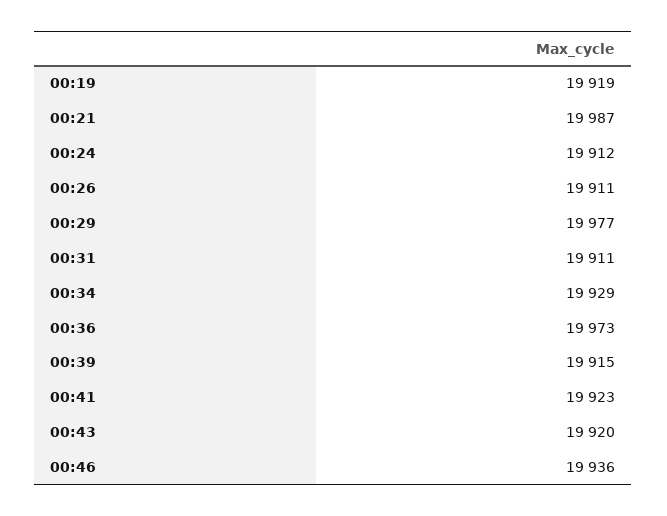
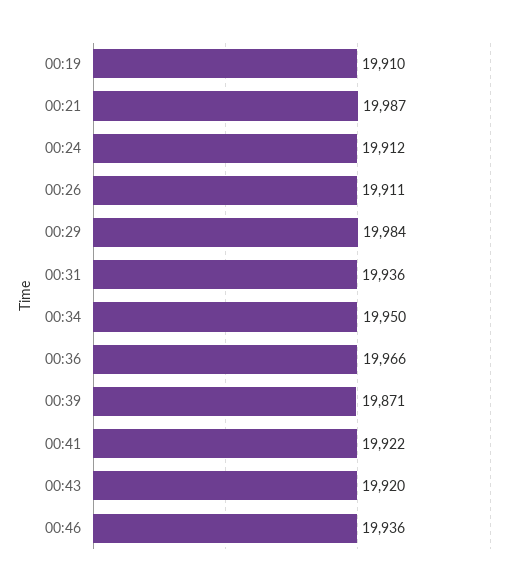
  {
-   "00:19": 19919,
+   "00:19": 19910,
    "00:21": 19987,
    "00:24": 19912,
    "00:26": 19911,
-   "00:29": 19977,
+   "00:29": 19984,
-   "00:31": 19911,
+   "00:31": 19936,
-   "00:34": 19929,
+   "00:34": 19950,
-   "00:36": 19973,
+   "00:36": 19966,
-   "00:39": 19915,
+   "00:39": 19871,
-   "00:41": 19923,
+   "00:41": 19922,
    "00:43": 19920,
    "00:46": 19936
  }

